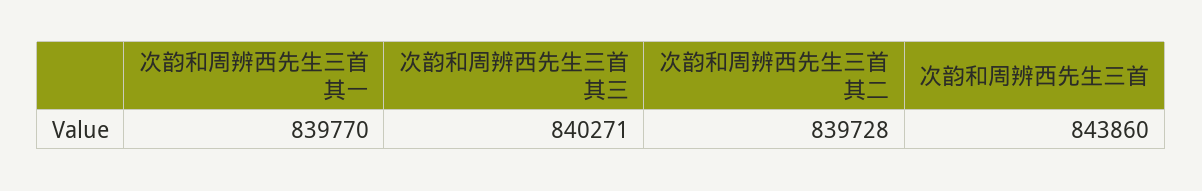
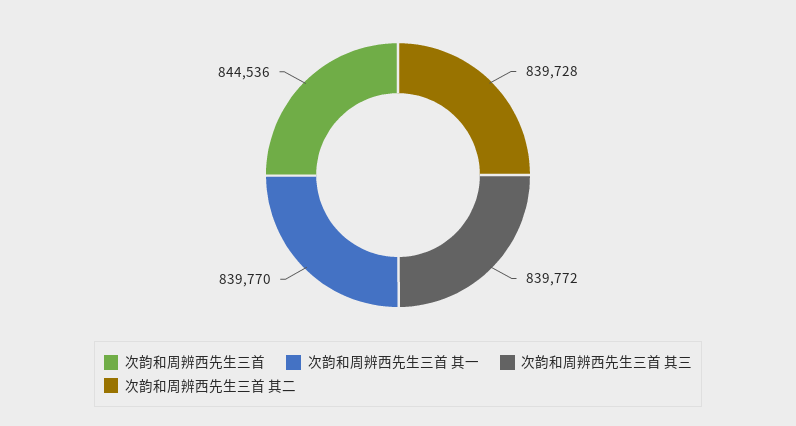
  {
    "次韵和周辨西先生三首 其一": 839770,
-   "次韵和周辨西先生三首 其三": 840271,
+   "次韵和周辨西先生三首 其三": 839772,
    "次韵和周辨西先生三首 其二": 839728,
-   "次韵和周辨西先生三首": 843860
+   "次韵和周辨西先生三首": 844536
  }

